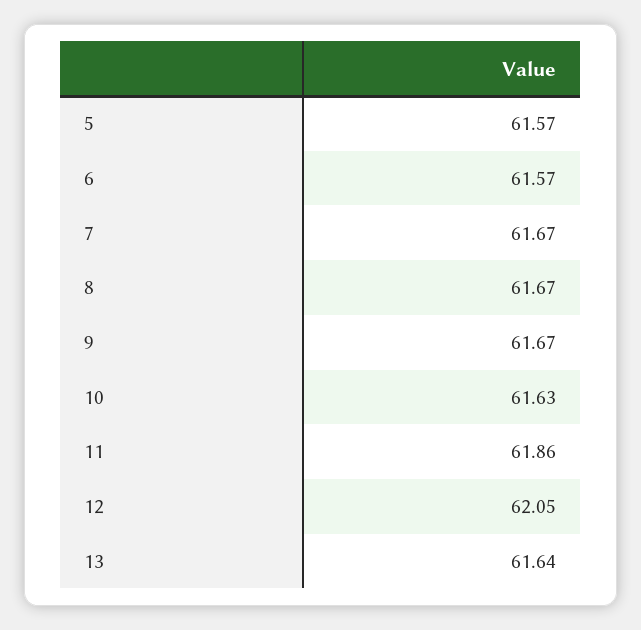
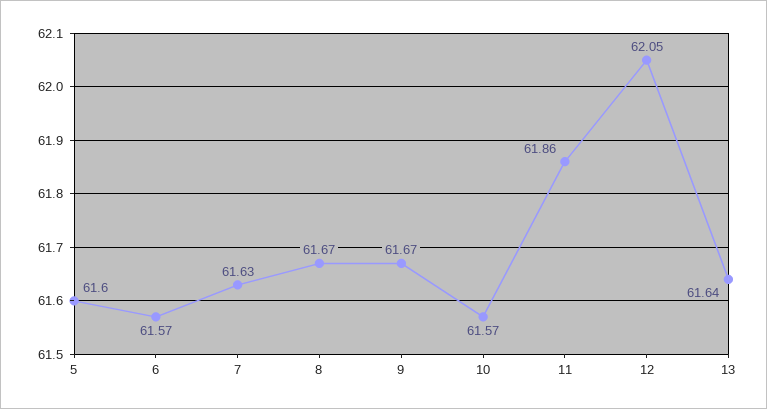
  {
-   "5": 61.57,
+   "5": 61.6,
    "6": 61.57,
-   "7": 61.67,
+   "7": 61.63,
    "8": 61.67,
    "9": 61.67,
-   "10": 61.63,
+   "10": 61.57,
    "11": 61.86,
    "12": 62.05,
    "13": 61.64
  }

